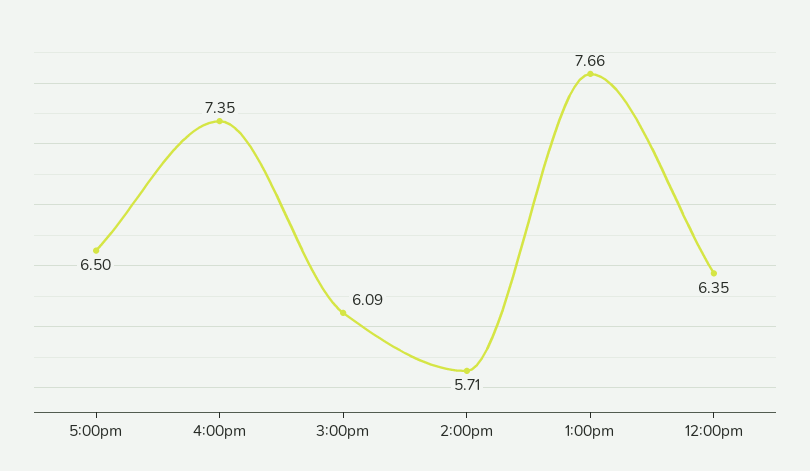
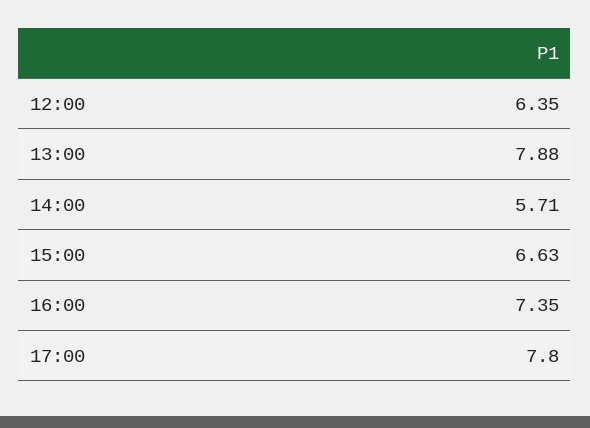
  {
-   "5:00pm": 6.5,
+   "5:00pm": 7.8,
    "4:00pm": 7.35,
-   "3:00pm": 6.09,
+   "3:00pm": 6.63,
    "2:00pm": 5.71,
-   "1:00pm": 7.66,
+   "1:00pm": 7.88,
    "12:00pm": 6.35
  }

